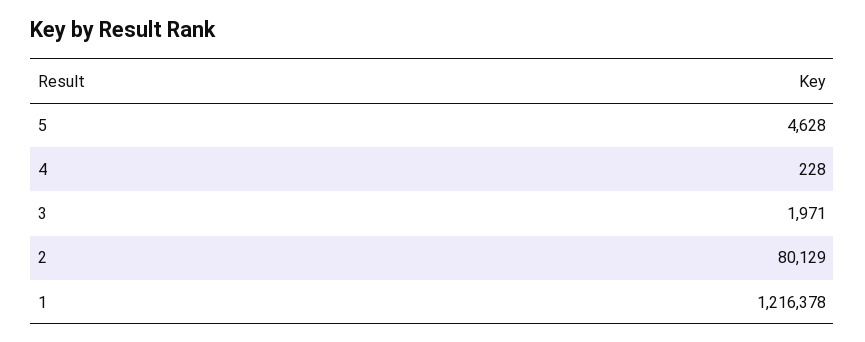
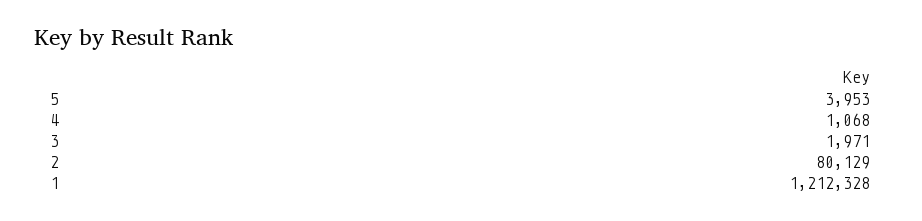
  {
-   "5": 4628,
+   "5": 3953,
-   "4": 228,
+   "4": 1068,
    "3": 1971,
    "2": 80129,
-   "1": 1216378
+   "1": 1212328
  }

